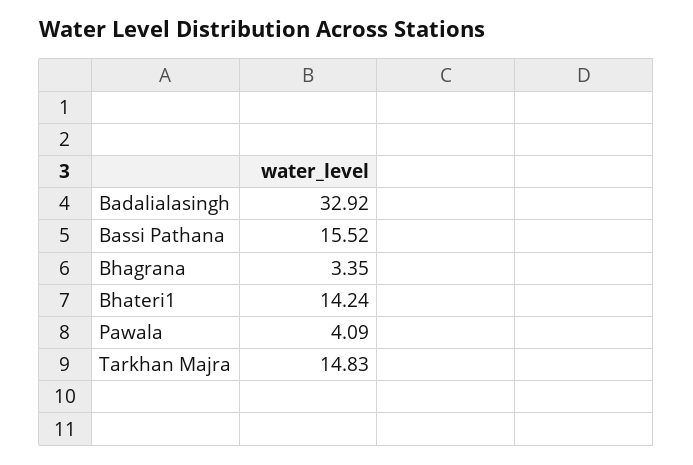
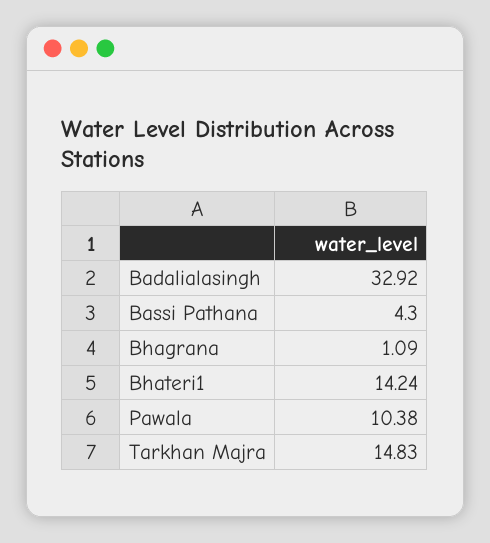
  {
    "Badalialasingh": 32.92,
-   "Bassi Pathana": 15.52,
+   "Bassi Pathana": 4.3,
-   "Bhagrana": 3.35,
+   "Bhagrana": 1.09,
    "Bhateri1": 14.24,
-   "Pawala": 4.09,
+   "Pawala": 10.38,
    "Tarkhan Majra": 14.83
  }

